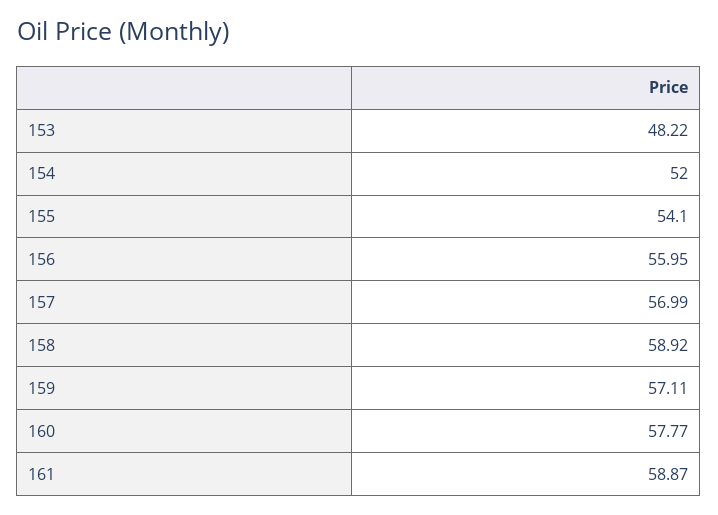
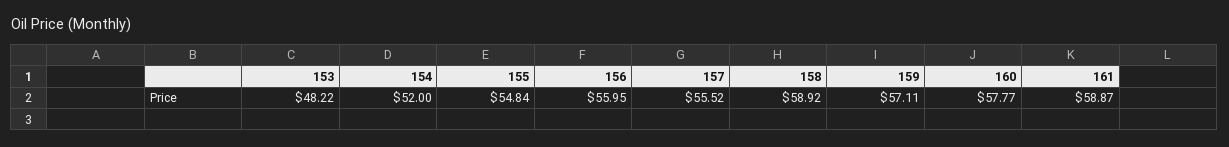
  {
    "153": 48.22,
    "154": 52,
-   "155": 54.1,
+   "155": 54.84,
    "156": 55.95,
-   "157": 56.99,
+   "157": 55.52,
    "158": 58.92,
    "159": 57.11,
    "160": 57.77,
    "161": 58.87
  }

